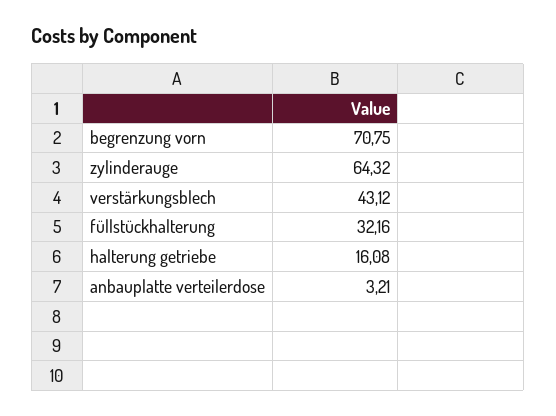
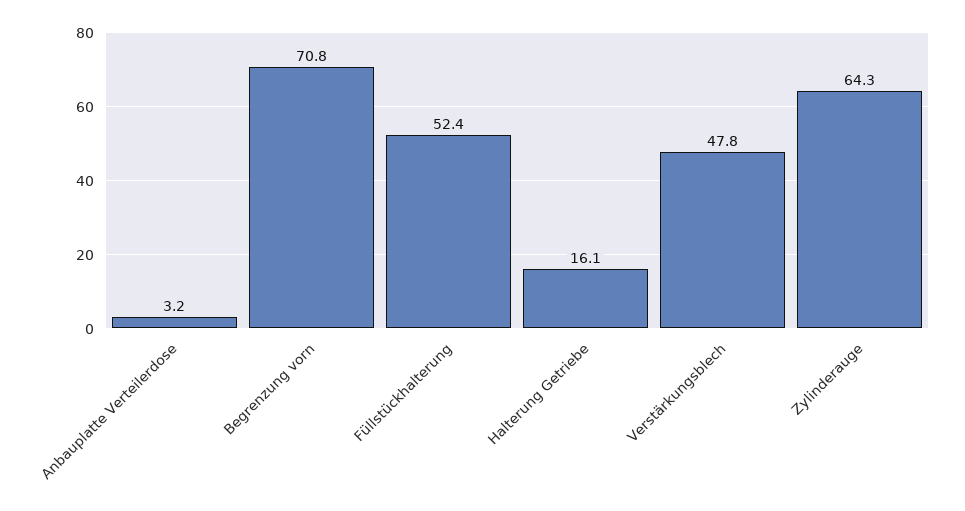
  {
    "begrenzung vorn": 70.75,
    "zylinderauge": 64.32,
-   "verstärkungsblech": 43.12,
+   "verstärkungsblech": 47.8,
-   "füllstückhalterung": 32.16,
+   "füllstückhalterung": 52.4,
    "halterung getriebe": 16.08,
    "anbauplatte verteilerdose": 3.21
  }

